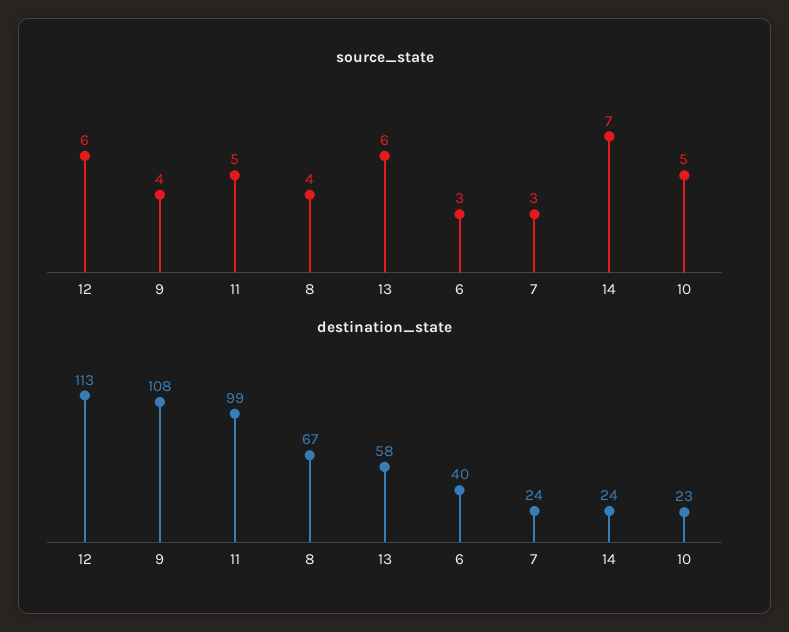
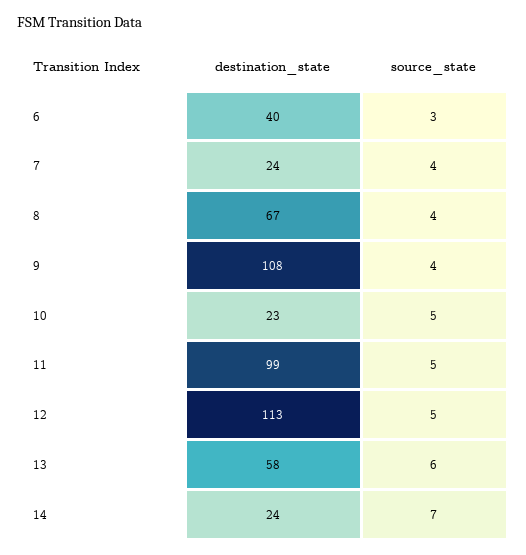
  {
    "source_state": {
-     "12": 6,
+     "12": 5,
      "9": 4,
      "11": 5,
      "8": 4,
      "13": 6,
      "6": 3,
-     "7": 3,
+     "7": 4,
      "14": 7,
      "10": 5
    },
    "destination_state": {
      "12": 113,
      "9": 108,
      "11": 99,
      "8": 67,
      "13": 58,
      "6": 40,
      "7": 24,
      "14": 24,
      "10": 23
    }
  }

